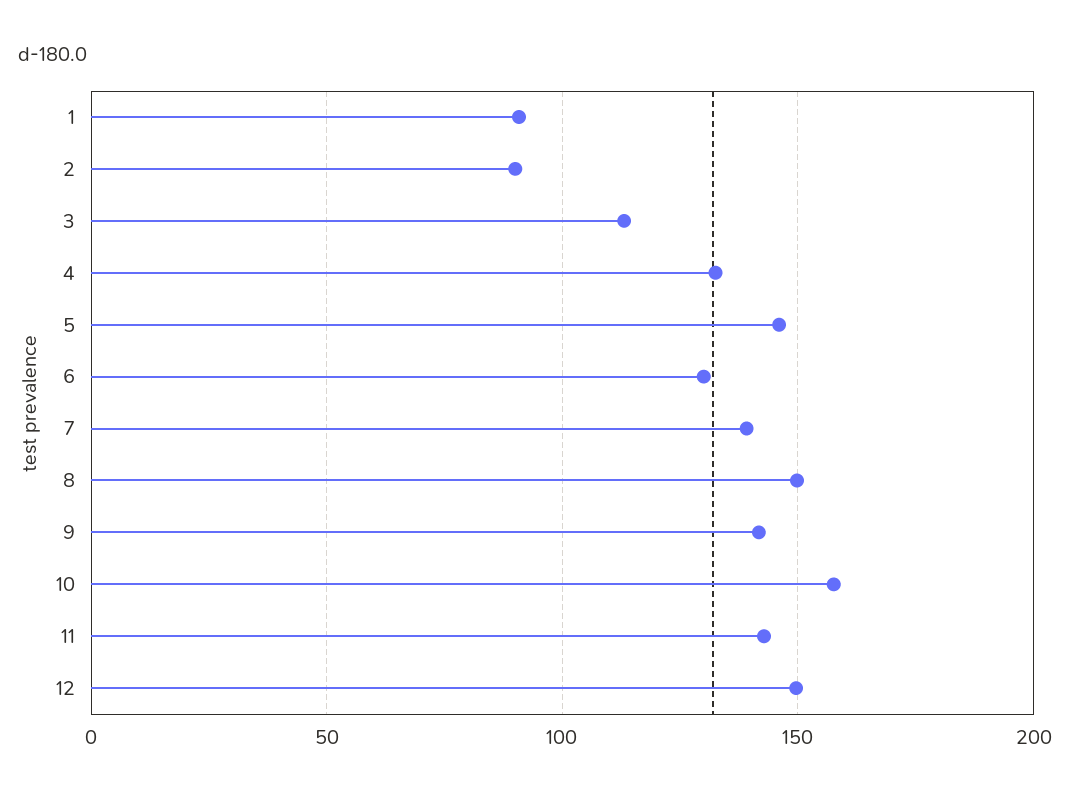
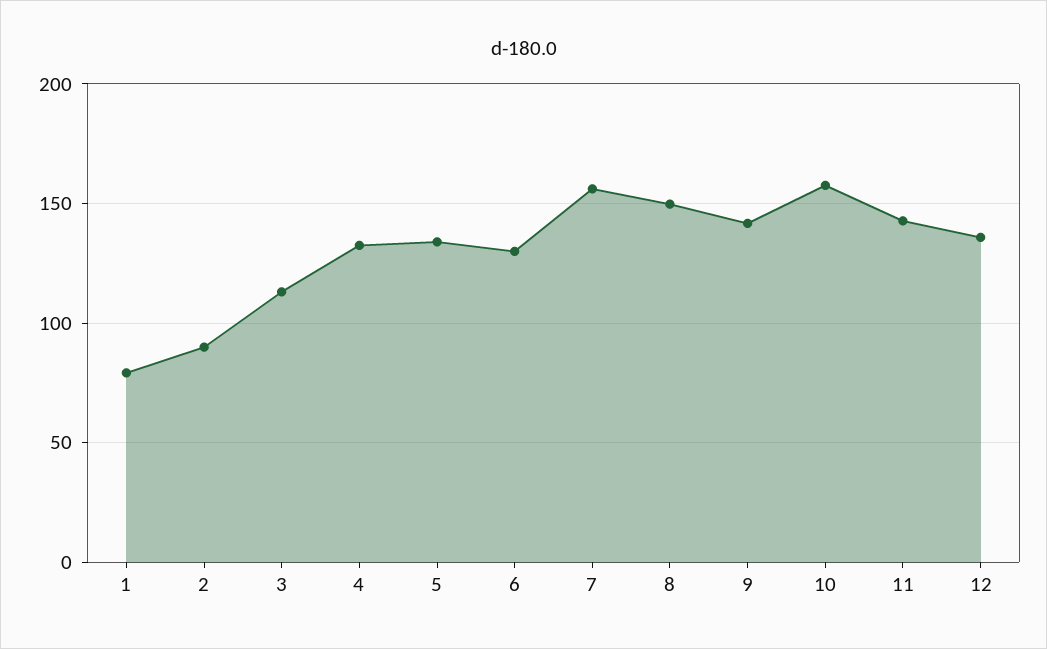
  {
-   "1": 90,
+   "1": 80,
    "2": 90,
    "3": 115,
    "4": 135,
-   "5": 145,
+   "5": 135,
    "6": 130,
-   "7": 140,
+   "7": 155,
    "8": 150,
    "9": 140,
    "10": 160,
    "11": 145,
-   "12": 150
+   "12": 135
  }

